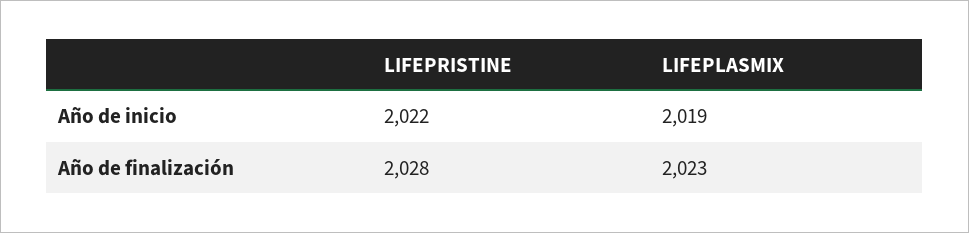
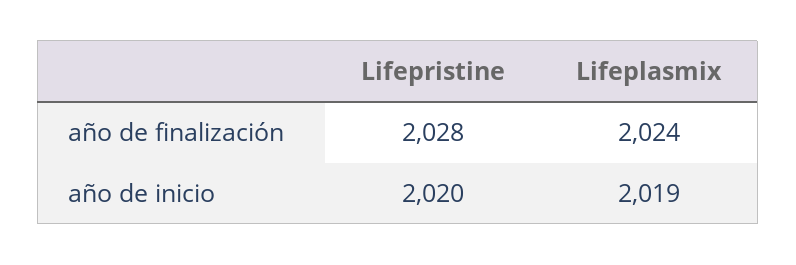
  {
    "LIFEPRISTINE": {
-     "Año de inicio": 2022,
+     "Año de inicio": 2020,
      "Año de finalización": 2028
    },
    "LIFEPLASMIX": {
      "Año de inicio": 2019,
-     "Año de finalización": 2023
+     "Año de finalización": 2024
    }
  }

